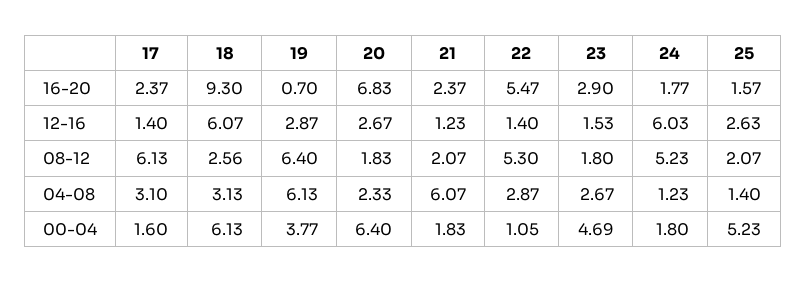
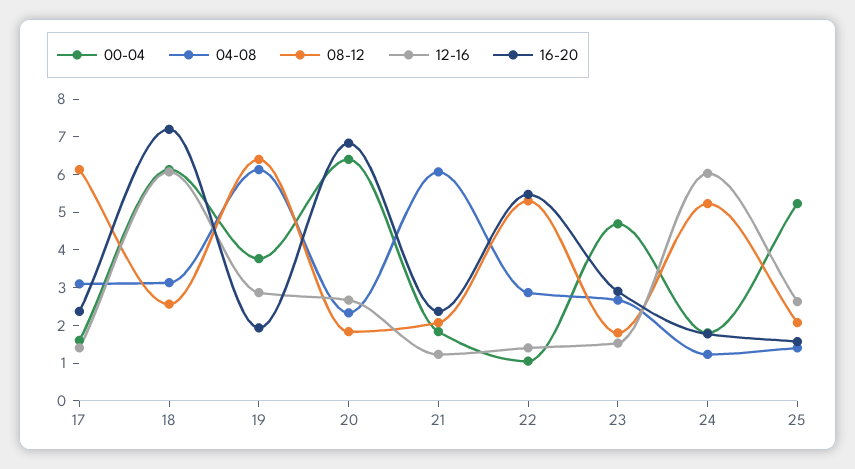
  {
    "16-20": {
      "17": 2.37,
-     "18": 9.3,
+     "18": 7.25,
-     "19": 0.7,
+     "19": 2,
      "20": 6.83,
      "21": 2.37,
      "22": 5.47,
      "23": 2.9,
      "24": 1.77,
      "25": 1.57
    },
    "12-16": {
      "17": 1.4,
      "18": 6.07,
      "19": 2.87,
      "20": 2.67,
      "21": 1.23,
      "22": 1.4,
      "23": 1.53,
      "24": 6.03,
      "25": 2.63
    },
    "08-12": {
      "17": 6.13,
      "18": 2.56,
      "19": 6.4,
      "20": 1.83,
      "21": 2.07,
      "22": 5.3,
      "23": 1.8,
      "24": 5.23,
      "25": 2.07
    },
    "04-08": {
      "17": 3.1,
      "18": 3.13,
      "19": 6.13,
      "20": 2.33,
      "21": 6.07,
      "22": 2.87,
      "23": 2.67,
      "24": 1.23,
      "25": 1.4
    },
    "00-04": {
      "17": 1.6,
      "18": 6.13,
      "19": 3.77,
      "20": 6.4,
      "21": 1.83,
      "22": 1.05,
      "23": 4.69,
      "24": 1.8,
      "25": 5.23
    }
  }

